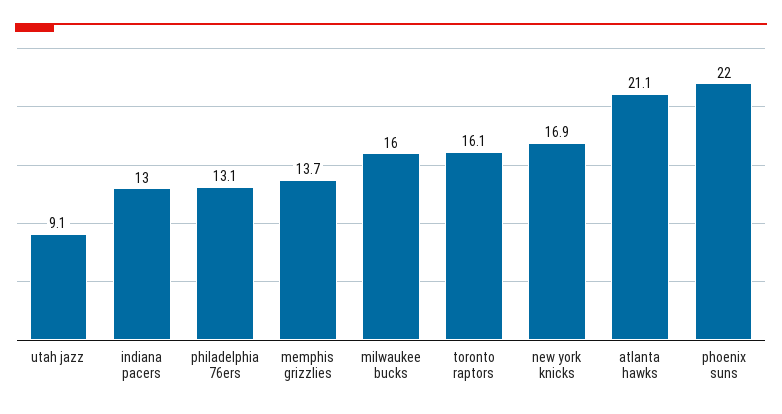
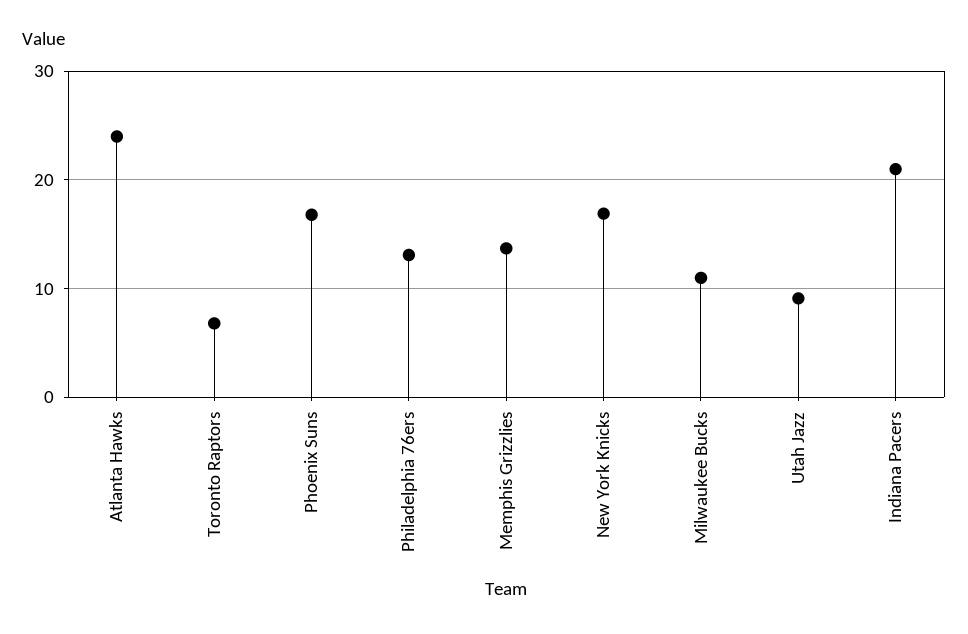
  {
    "utah jazz": 9.1,
-   "indiana pacers": 13,
+   "indiana pacers": 21,
    "philadelphia 76ers": 13.1,
    "memphis grizzlies": 13.7,
-   "milwaukee bucks": 16,
+   "milwaukee bucks": 11,
-   "toronto raptors": 16.1,
+   "toronto raptors": 7,
    "new york knicks": 16.9,
-   "atlanta hawks": 21.1,
+   "atlanta hawks": 24,
-   "phoenix suns": 22
+   "phoenix suns": 17
  }

